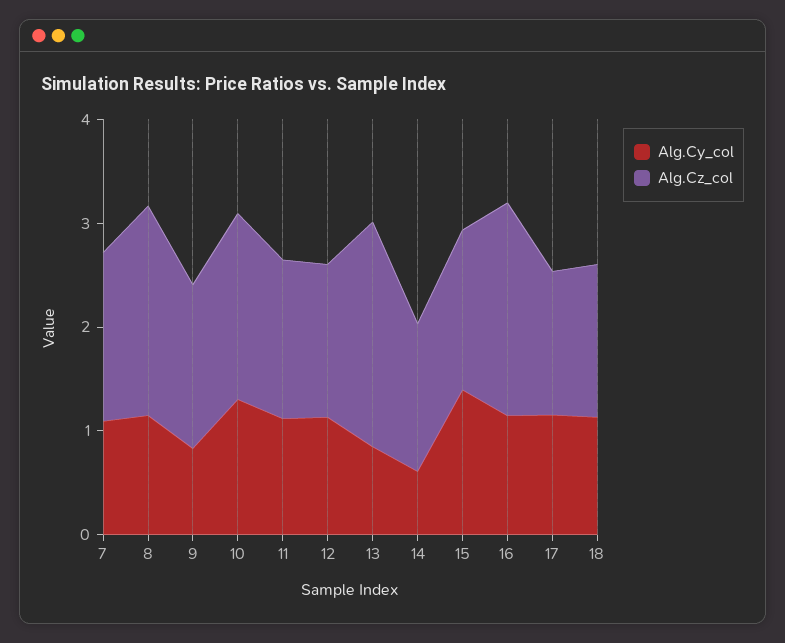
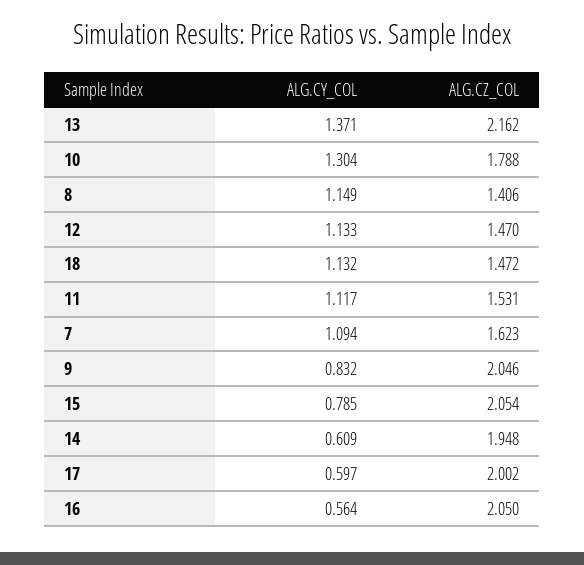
  {
    "Alg.Cy_col": {
      "7": 1.094,
      "8": 1.149,
      "9": 0.832,
      "10": 1.304,
      "11": 1.117,
      "12": 1.133,
-     "13": 0.8,
+     "13": 1.371,
      "14": 0.609,
-     "15": 1.4,
+     "15": 0.785,
-     "16": 1.2,
+     "16": 0.564,
-     "17": 1.2,
+     "17": 0.597,
      "18": 1.132
    },
    "Alg.Cz_col": {
      "7": 1.623,
-     "8": 2,
+     "8": 1.406,
-     "9": 1.6,
+     "9": 2.046,
      "10": 1.788,
      "11": 1.531,
      "12": 1.47,
      "13": 2.162,
-     "14": 1.4,
+     "14": 1.948,
-     "15": 1.6,
+     "15": 2.054,
      "16": 2.05,
-     "17": 1.4,
+     "17": 2.002,
      "18": 1.472
    }
  }

